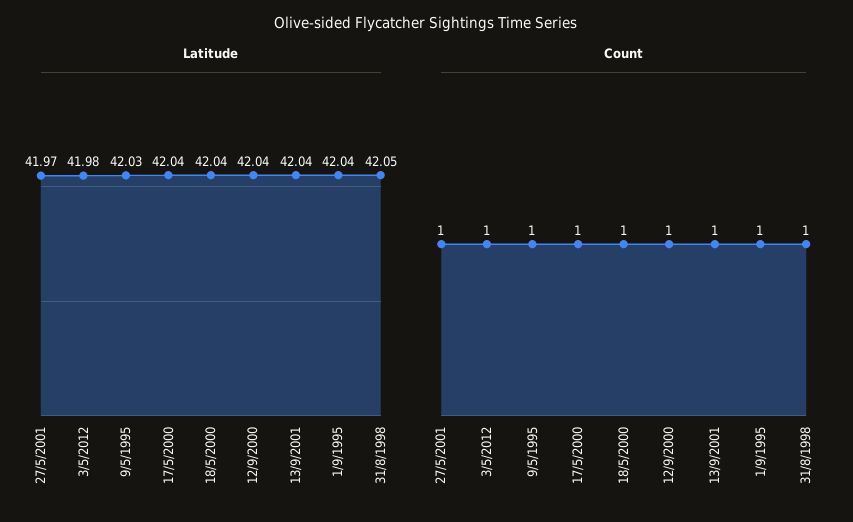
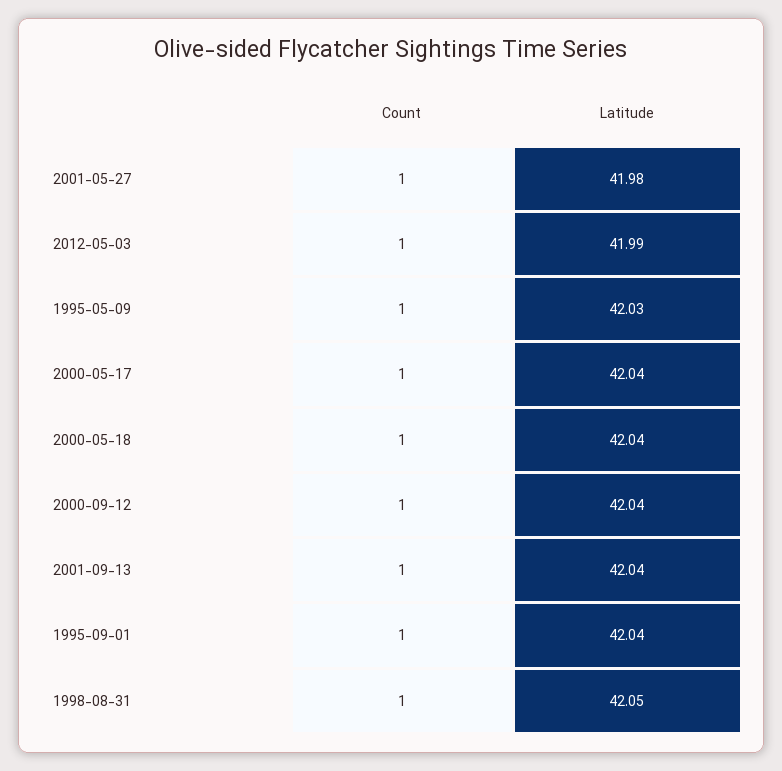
  {
    "Latitude": {
-     "27/5/2001": 41.97,
+     "27/5/2001": 41.98,
-     "3/5/2012": 41.98,
+     "3/5/2012": 41.99,
      "9/5/1995": 42.03,
      "17/5/2000": 42.04,
      "18/5/2000": 42.04,
      "12/9/2000": 42.04,
      "13/9/2001": 42.04,
      "1/9/1995": 42.04,
      "31/8/1998": 42.05
    },
    "Count": {
      "27/5/2001": 1,
      "3/5/2012": 1,
      "9/5/1995": 1,
      "17/5/2000": 1,
      "18/5/2000": 1,
      "12/9/2000": 1,
      "13/9/2001": 1,
      "1/9/1995": 1,
      "31/8/1998": 1
    }
  }

